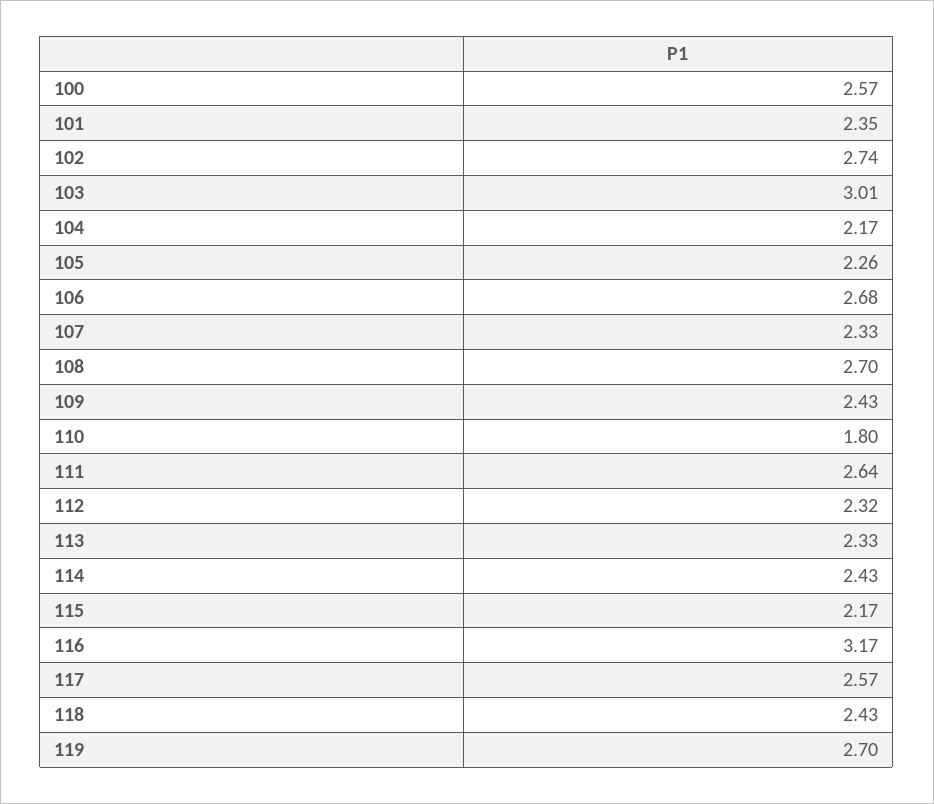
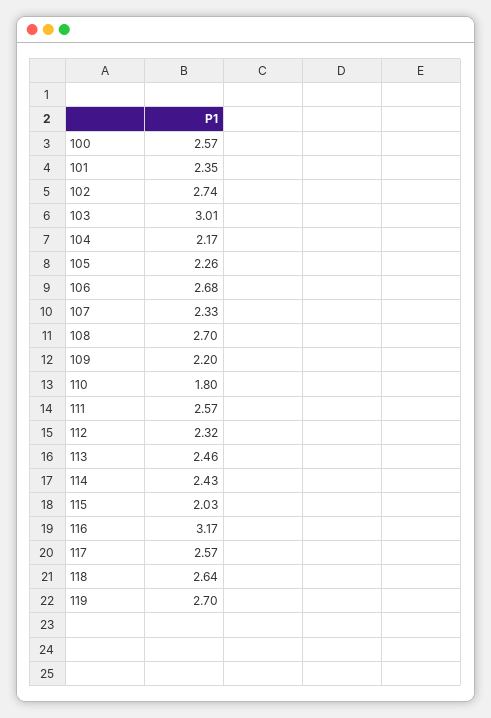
  {
    "100": 2.57,
    "101": 2.35,
    "102": 2.74,
    "103": 3.01,
    "104": 2.17,
    "105": 2.26,
    "106": 2.68,
    "107": 2.33,
    "108": 2.7,
-   "109": 2.43,
+   "109": 2.2,
    "110": 1.8,
-   "111": 2.64,
+   "111": 2.57,
    "112": 2.32,
-   "113": 2.33,
+   "113": 2.46,
    "114": 2.43,
-   "115": 2.17,
+   "115": 2.03,
    "116": 3.17,
    "117": 2.57,
-   "118": 2.43,
+   "118": 2.64,
    "119": 2.7
  }

